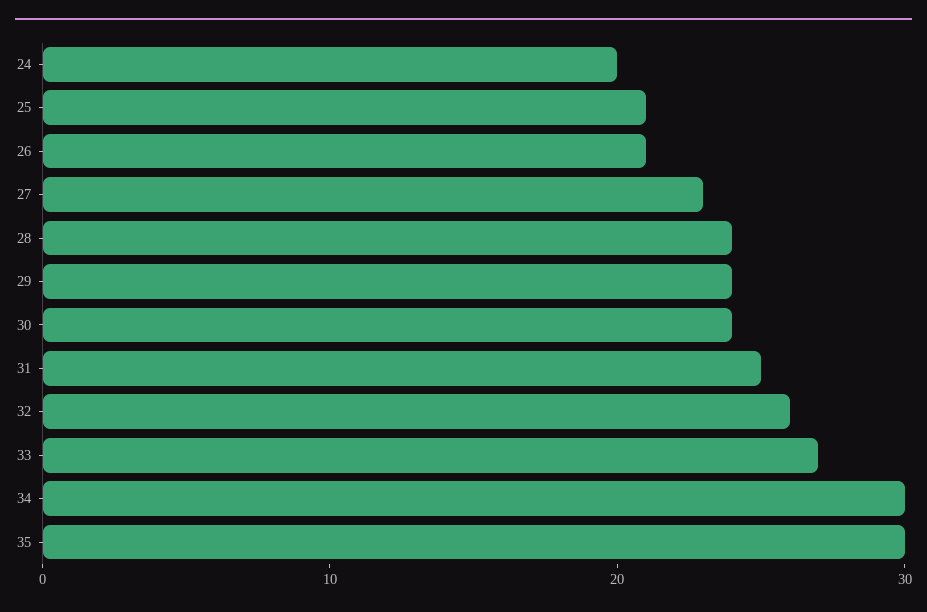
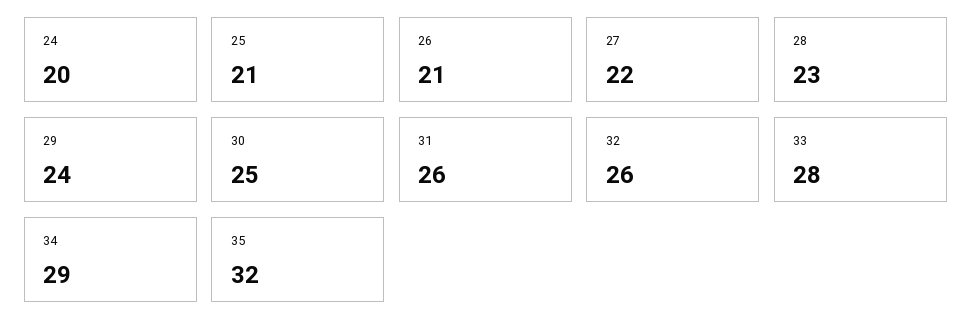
  {
    "24": 20,
    "25": 21,
    "26": 21,
-   "27": 23,
+   "27": 22,
-   "28": 24,
+   "28": 23,
    "29": 24,
-   "30": 24,
+   "30": 25,
-   "31": 25,
+   "31": 26,
    "32": 26,
-   "33": 27,
+   "33": 28,
-   "34": 30,
+   "34": 29,
-   "35": 30
+   "35": 32
  }

